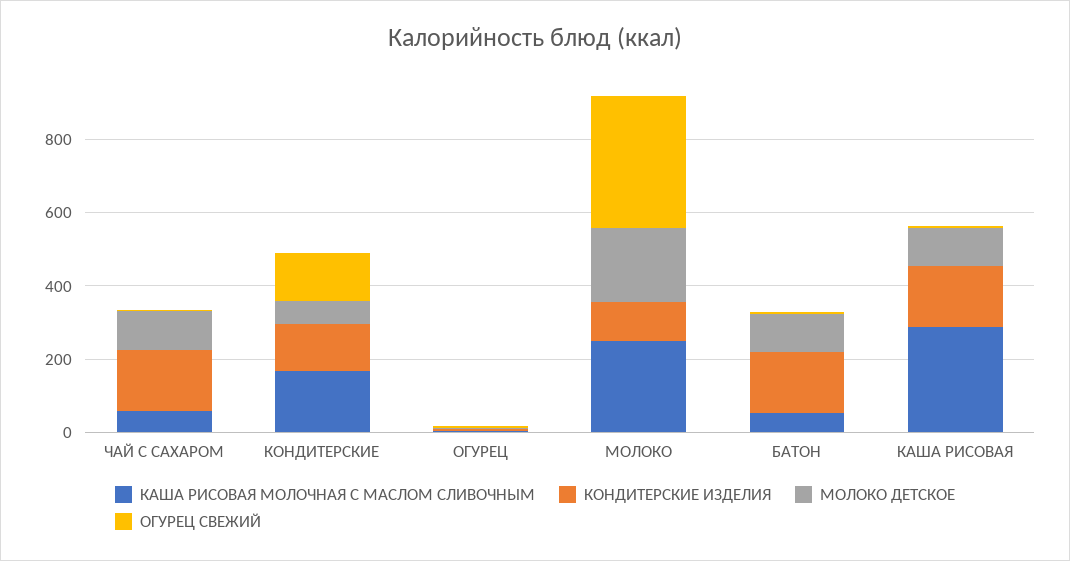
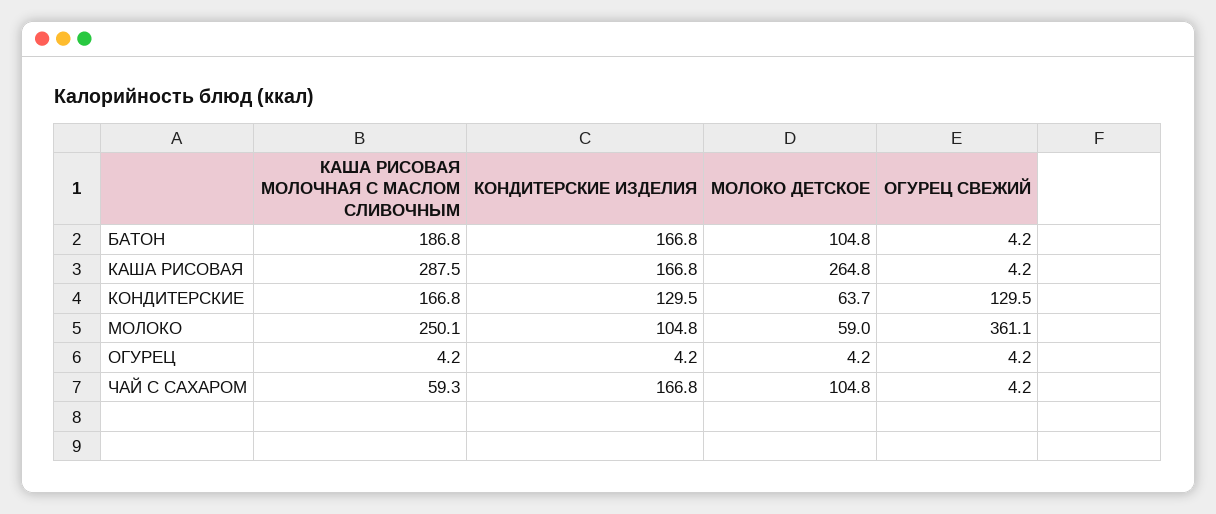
  {
    "КАША РИСОВАЯ МОЛОЧНАЯ С МАСЛОМ СЛИВОЧНЫМ": {
      "ЧАЙ С САХАРОМ": 59.3,
      "КОНДИТЕРСКИЕ": 166.8,
      "ОГУРЕЦ": 4.2,
      "МОЛОКО": 250.1,
-     "БАТОН": 50,
+     "БАТОН": 186.8,
      "КАША РИСОВАЯ": 287.5
    },
    "КОНДИТЕРСКИЕ ИЗДЕЛИЯ": {
      "ЧАЙ С САХАРОМ": 166.8,
      "КОНДИТЕРСКИЕ": 129.5,
      "ОГУРЕЦ": 4.2,
      "МОЛОКО": 104.8,
      "БАТОН": 166.8,
      "КАША РИСОВАЯ": 166.8
    },
    "МОЛОКО ДЕТСКОЕ": {
      "ЧАЙ С САХАРОМ": 104.8,
      "КОНДИТЕРСКИЕ": 63.7,
      "ОГУРЕЦ": 4.2,
-     "МОЛОКО": 200,
+     "МОЛОКО": 59,
      "БАТОН": 104.8,
-     "КАША РИСОВАЯ": 100
+     "КАША РИСОВАЯ": 264.8
    },
    "ОГУРЕЦ СВЕЖИЙ": {
      "ЧАЙ С САХАРОМ": 4.2,
      "КОНДИТЕРСКИЕ": 129.5,
      "ОГУРЕЦ": 4.2,
      "МОЛОКО": 361.1,
      "БАТОН": 4.2,
      "КАША РИСОВАЯ": 4.2
    }
  }

